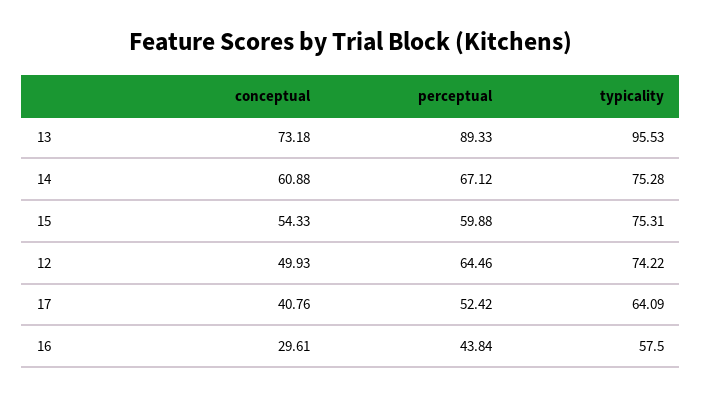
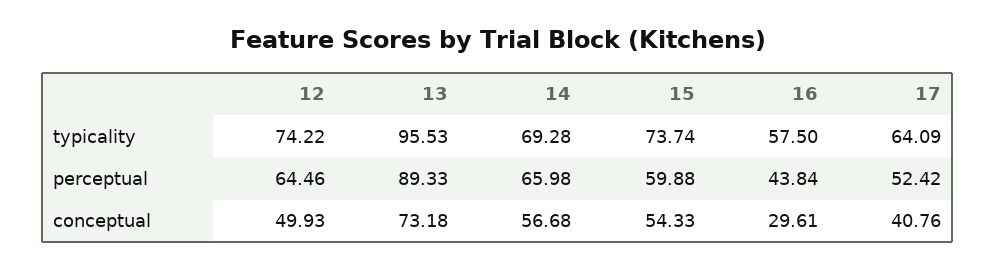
  {
    "conceptual": {
      "13": 73.18,
-     "14": 60.88,
+     "14": 56.68,
      "15": 54.33,
      "12": 49.93,
      "17": 40.76,
      "16": 29.61
    },
    "perceptual": {
      "13": 89.33,
-     "14": 67.12,
+     "14": 65.98,
      "15": 59.88,
      "12": 64.46,
      "17": 52.42,
      "16": 43.84
    },
    "typicality": {
      "13": 95.53,
-     "14": 75.28,
+     "14": 69.28,
-     "15": 75.31,
+     "15": 73.74,
      "12": 74.22,
      "17": 64.09,
      "16": 57.5
    }
  }

